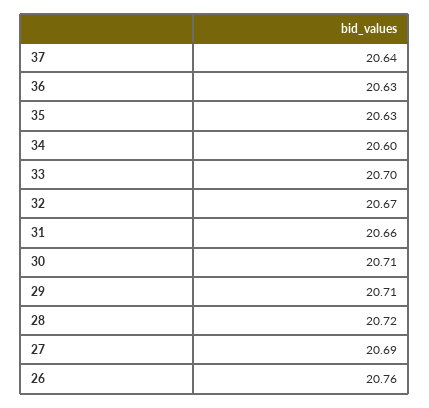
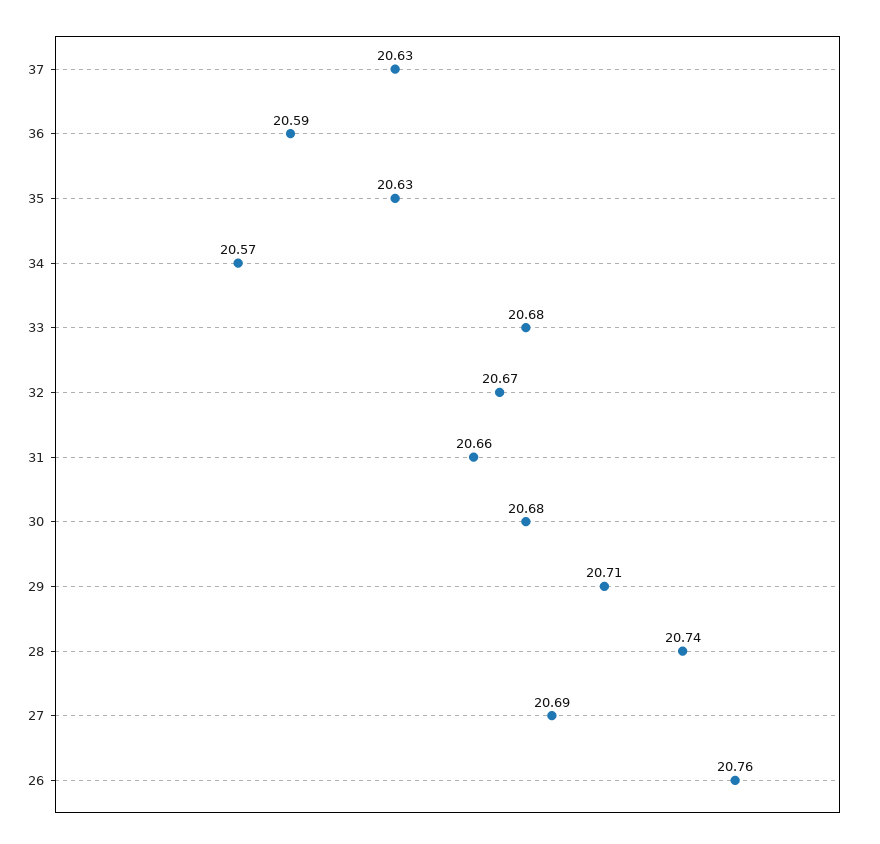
  {
-   "37": 20.64,
+   "37": 20.63,
-   "36": 20.63,
+   "36": 20.59,
    "35": 20.63,
-   "34": 20.6,
+   "34": 20.57,
-   "33": 20.7,
+   "33": 20.68,
    "32": 20.67,
    "31": 20.66,
-   "30": 20.71,
+   "30": 20.68,
    "29": 20.71,
-   "28": 20.72,
+   "28": 20.74,
    "27": 20.69,
    "26": 20.76
  }

